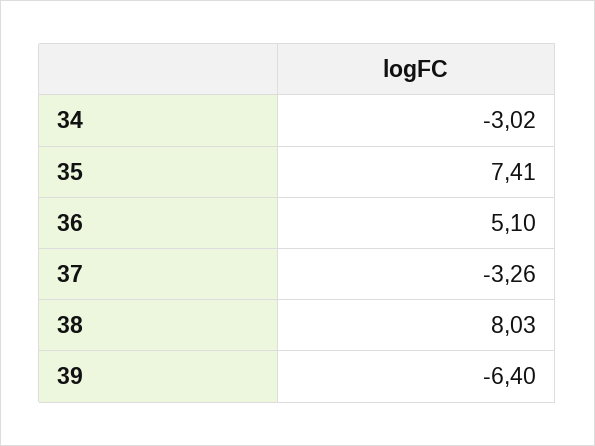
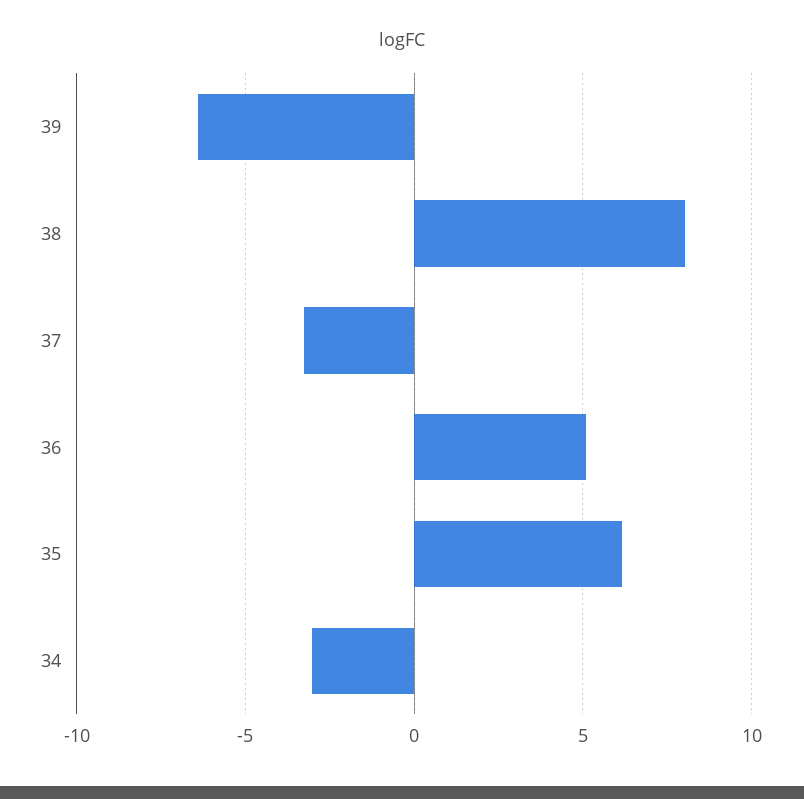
  {
    "34": -3.02,
-   "35": 7.41,
+   "35": 6,
    "36": 5.1,
    "37": -3.26,
    "38": 8.03,
    "39": -6.4
  }

